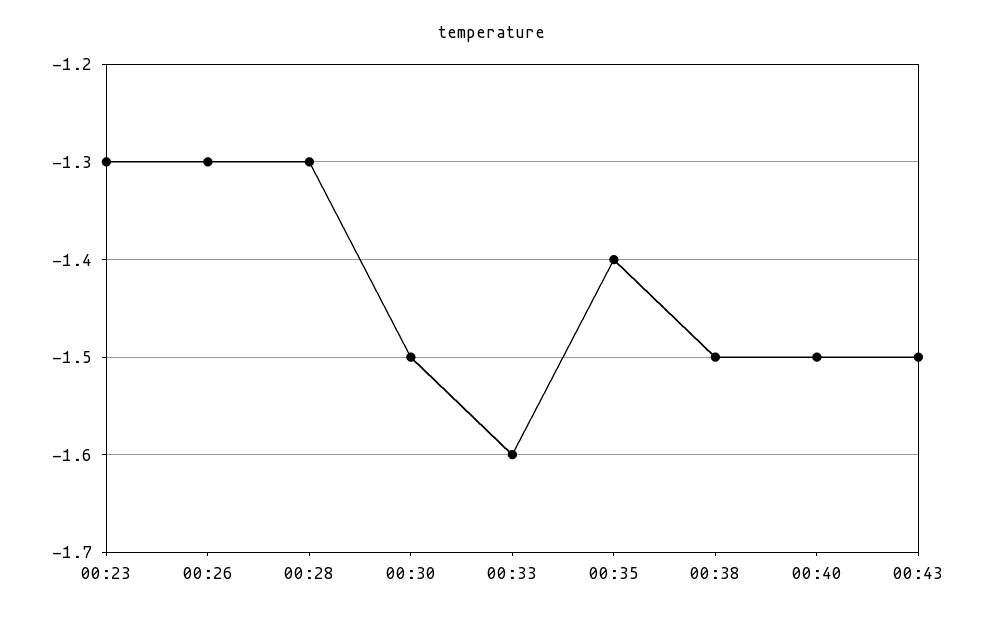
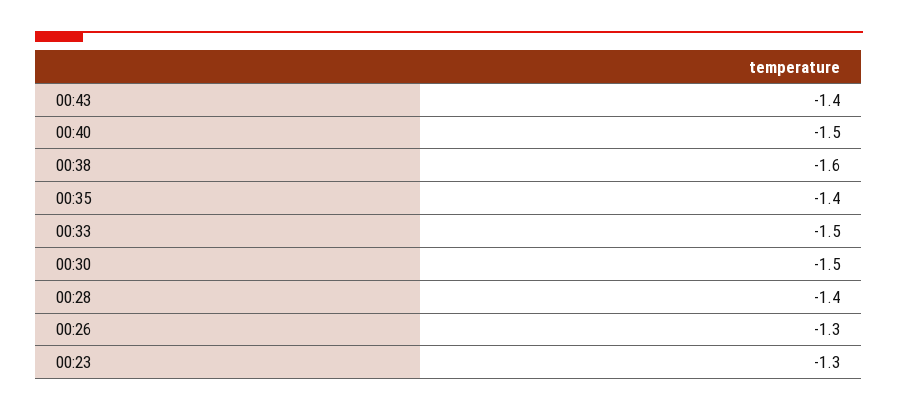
  {
    "00:23": -1.3,
    "00:26": -1.3,
-   "00:28": -1.3,
+   "00:28": -1.4,
    "00:30": -1.5,
-   "00:33": -1.6,
+   "00:33": -1.5,
    "00:35": -1.4,
-   "00:38": -1.5,
+   "00:38": -1.6,
    "00:40": -1.5,
-   "00:43": -1.5
+   "00:43": -1.4
  }

